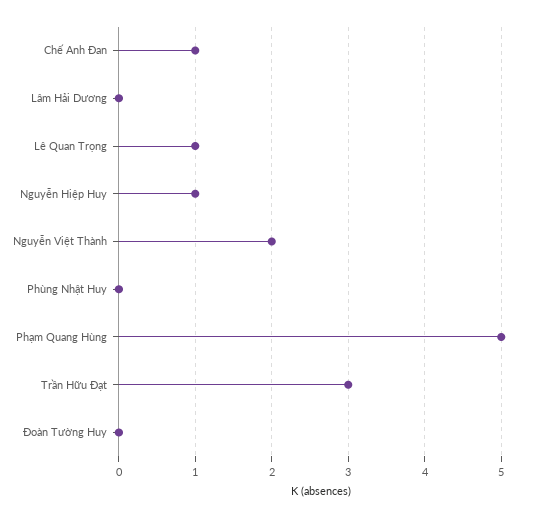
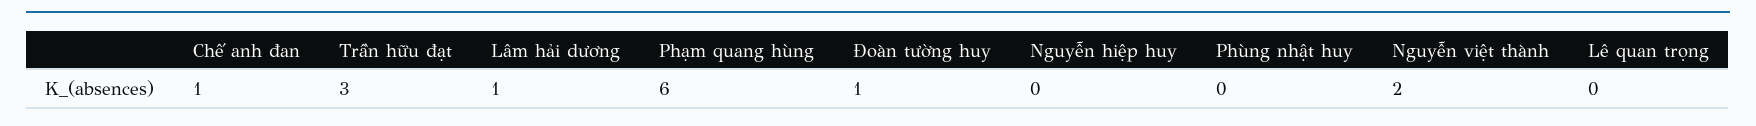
  {
    "Chế Anh Đan": 1,
-   "Lâm Hải Dương": 0,
+   "Lâm Hải Dương": 1,
-   "Lê Quan Trọng": 1,
+   "Lê Quan Trọng": 0,
-   "Nguyễn Hiệp Huy": 1,
+   "Nguyễn Hiệp Huy": 0,
    "Nguyễn Việt Thành": 2,
    "Phùng Nhật Huy": 0,
-   "Phạm Quang Hùng": 5,
+   "Phạm Quang Hùng": 6,
    "Trần Hữu Đạt": 3,
-   "Đoàn Tường Huy": 0
+   "Đoàn Tường Huy": 1
  }

